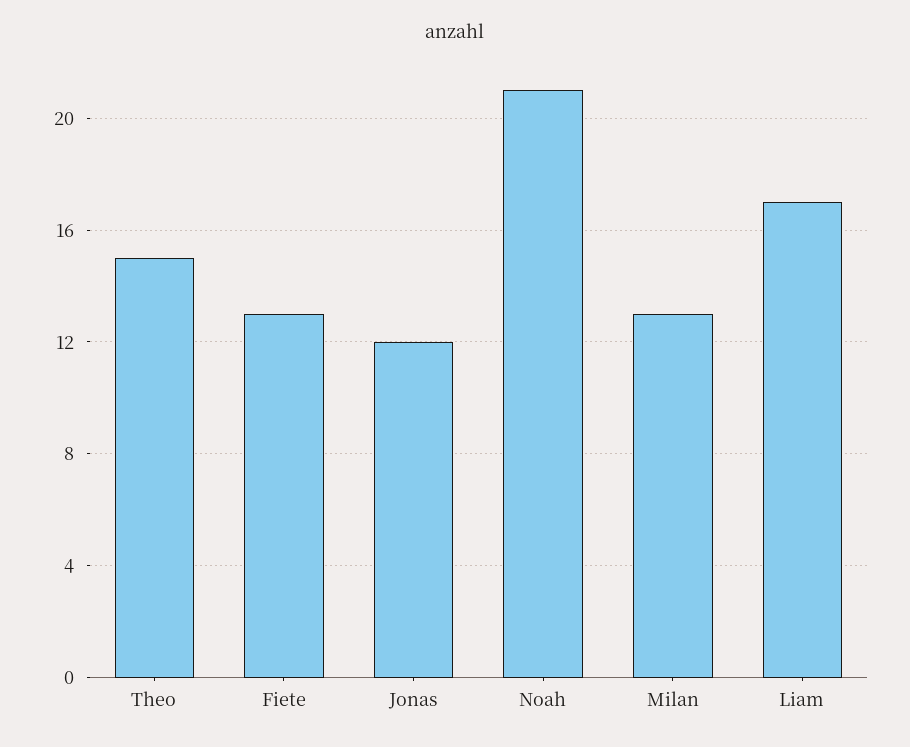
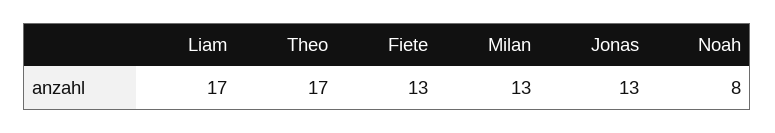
  {
-   "Theo": 15,
+   "Theo": 17,
    "Fiete": 13,
-   "Jonas": 12,
+   "Jonas": 13,
-   "Noah": 21,
+   "Noah": 8,
    "Milan": 13,
    "Liam": 17
  }

